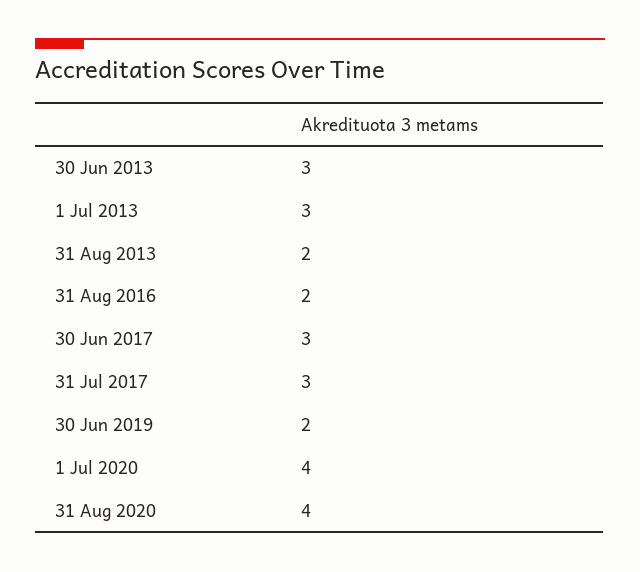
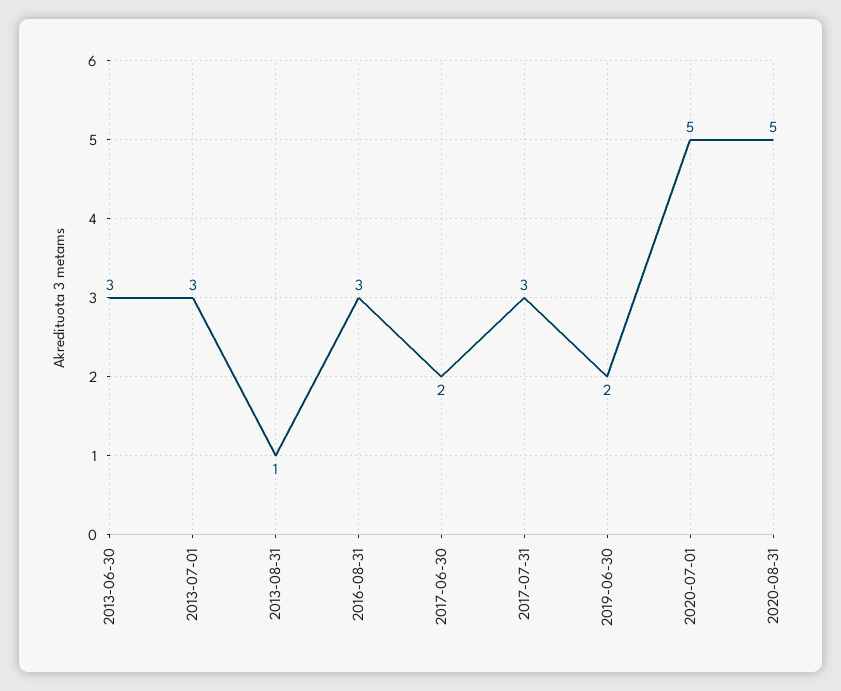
  {
    "30 Jun 2013": 3,
    "1 Jul 2013": 3,
-   "31 Aug 2013": 2,
+   "31 Aug 2013": 1,
-   "31 Aug 2016": 2,
+   "31 Aug 2016": 3,
-   "30 Jun 2017": 3,
+   "30 Jun 2017": 2,
    "31 Jul 2017": 3,
    "30 Jun 2019": 2,
-   "1 Jul 2020": 4,
+   "1 Jul 2020": 5,
-   "31 Aug 2020": 4
+   "31 Aug 2020": 5
  }

